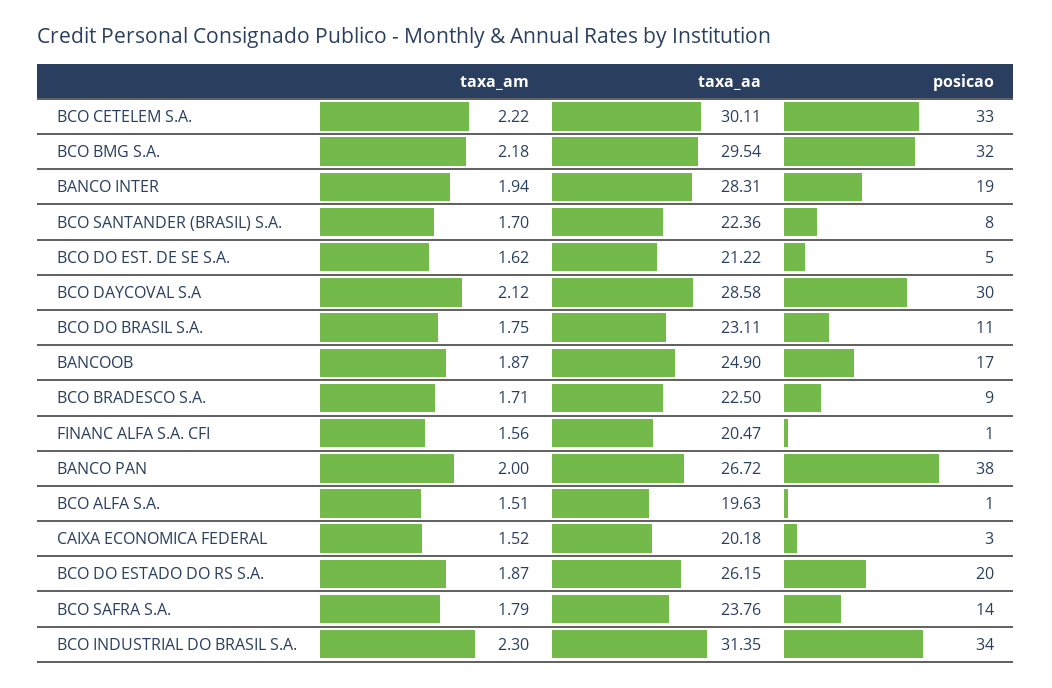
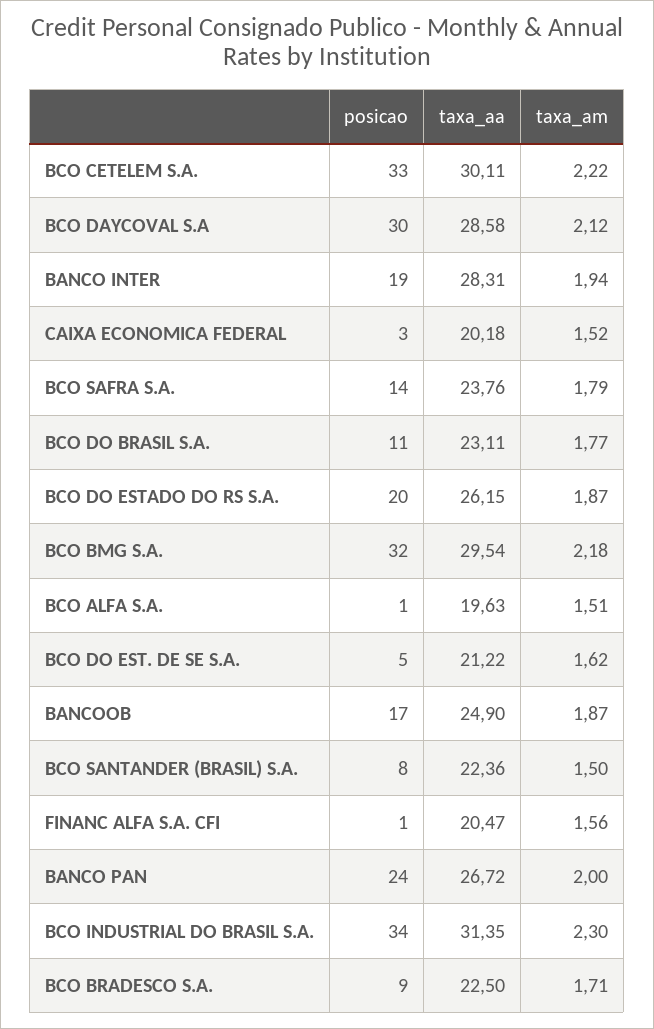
  {
    "taxa_am": {
      "BCO CETELEM S.A.": 2.22,
      "BCO BMG S.A.": 2.18,
      "BANCO INTER": 1.94,
-     "BCO SANTANDER (BRASIL) S.A.": 1.7,
+     "BCO SANTANDER (BRASIL) S.A.": 1.5,
      "BCO DO EST. DE SE S.A.": 1.62,
      "BCO DAYCOVAL S.A": 2.12,
-     "BCO DO BRASIL S.A.": 1.75,
+     "BCO DO BRASIL S.A.": 1.77,
      "BANCOOB": 1.87,
      "BCO BRADESCO S.A.": 1.71,
      "FINANC ALFA S.A. CFI": 1.56,
      "BANCO PAN": 2,
      "BCO ALFA S.A.": 1.51,
      "CAIXA ECONOMICA FEDERAL": 1.52,
      "BCO DO ESTADO DO RS S.A.": 1.87,
      "BCO SAFRA S.A.": 1.79,
      "BCO INDUSTRIAL DO BRASIL S.A.": 2.3
    },
    "taxa_aa": {
      "BCO CETELEM S.A.": 30.11,
      "BCO BMG S.A.": 29.54,
      "BANCO INTER": 28.31,
      "BCO SANTANDER (BRASIL) S.A.": 22.36,
      "BCO DO EST. DE SE S.A.": 21.22,
      "BCO DAYCOVAL S.A": 28.58,
      "BCO DO BRASIL S.A.": 23.11,
      "BANCOOB": 24.9,
      "BCO BRADESCO S.A.": 22.5,
      "FINANC ALFA S.A. CFI": 20.47,
      "BANCO PAN": 26.72,
      "BCO ALFA S.A.": 19.63,
      "CAIXA ECONOMICA FEDERAL": 20.18,
      "BCO DO ESTADO DO RS S.A.": 26.15,
      "BCO SAFRA S.A.": 23.76,
      "BCO INDUSTRIAL DO BRASIL S.A.": 31.35
    },
    "posicao": {
      "BCO CETELEM S.A.": 33,
      "BCO BMG S.A.": 32,
      "BANCO INTER": 19,
      "BCO SANTANDER (BRASIL) S.A.": 8,
      "BCO DO EST. DE SE S.A.": 5,
      "BCO DAYCOVAL S.A": 30,
      "BCO DO BRASIL S.A.": 11,
      "BANCOOB": 17,
      "BCO BRADESCO S.A.": 9,
      "FINANC ALFA S.A. CFI": 1,
-     "BANCO PAN": 38,
+     "BANCO PAN": 24,
      "BCO ALFA S.A.": 1,
      "CAIXA ECONOMICA FEDERAL": 3,
      "BCO DO ESTADO DO RS S.A.": 20,
      "BCO SAFRA S.A.": 14,
      "BCO INDUSTRIAL DO BRASIL S.A.": 34
    }
  }

